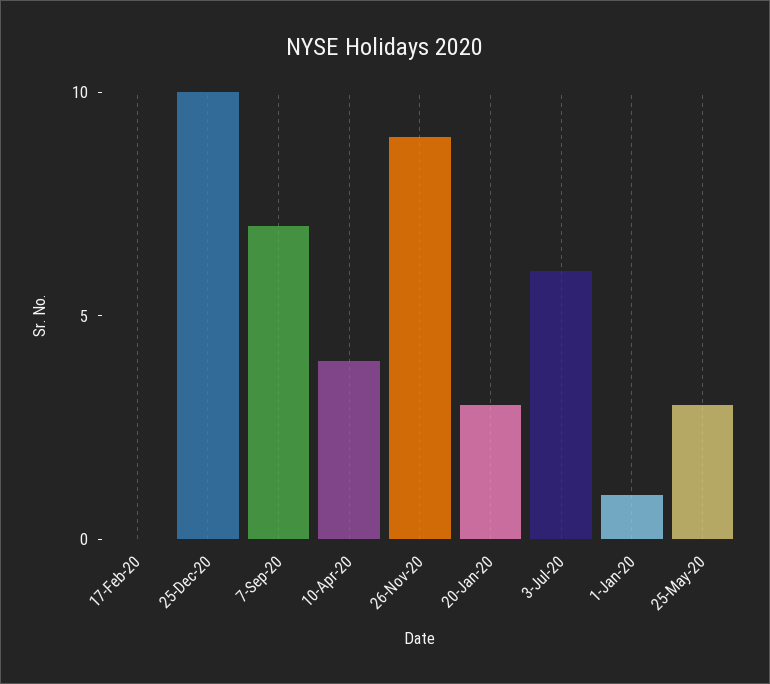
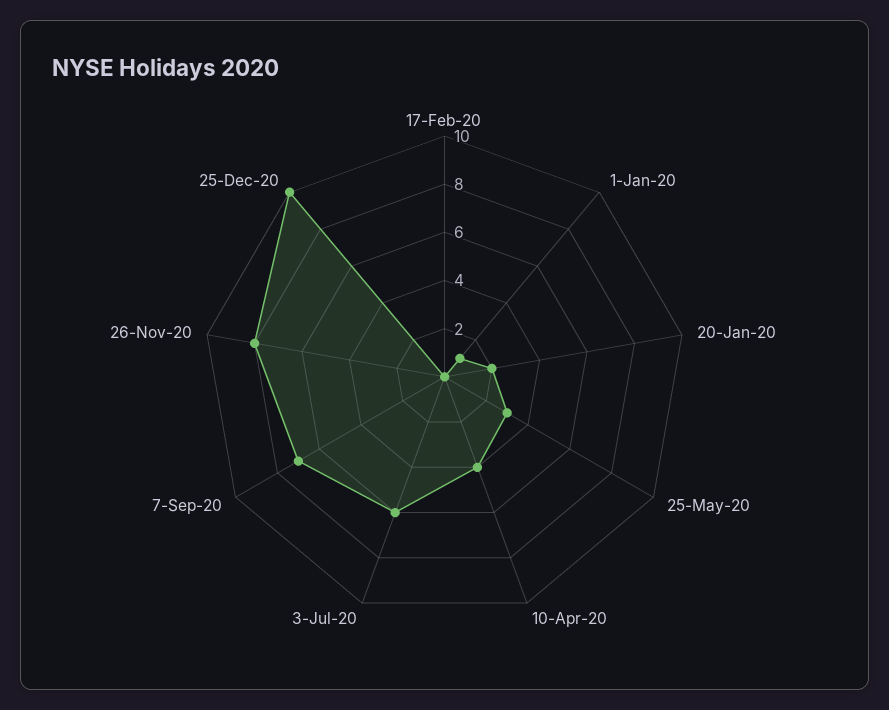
  {
    "17-Feb-20": 0,
    "25-Dec-20": 10,
    "7-Sep-20": 7,
    "10-Apr-20": 4,
-   "26-Nov-20": 9,
+   "26-Nov-20": 8,
-   "20-Jan-20": 3,
+   "20-Jan-20": 2,
    "3-Jul-20": 6,
    "1-Jan-20": 1,
    "25-May-20": 3
  }

